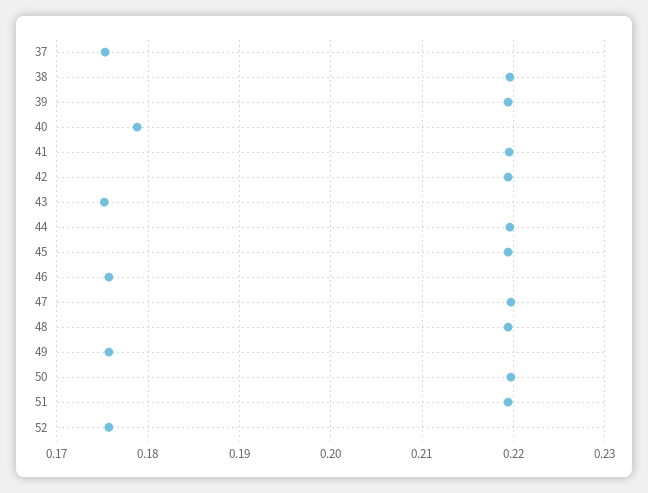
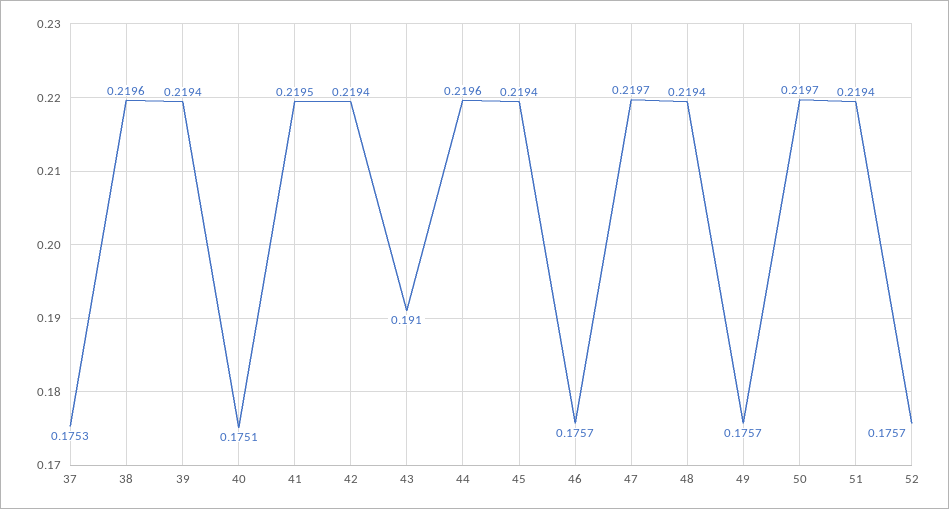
  {
    "37": 0.1753,
    "38": 0.2196,
    "39": 0.2194,
-   "40": 0.179,
+   "40": 0.1751,
    "41": 0.2195,
    "42": 0.2194,
-   "43": 0.175,
+   "43": 0.191,
    "44": 0.2196,
    "45": 0.2194,
    "46": 0.1757,
    "47": 0.2197,
    "48": 0.2194,
    "49": 0.1757,
    "50": 0.2197,
    "51": 0.2194,
    "52": 0.1757
  }

